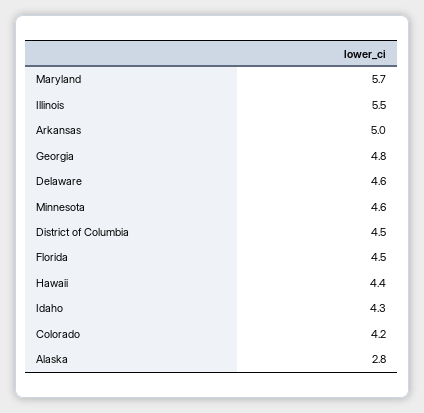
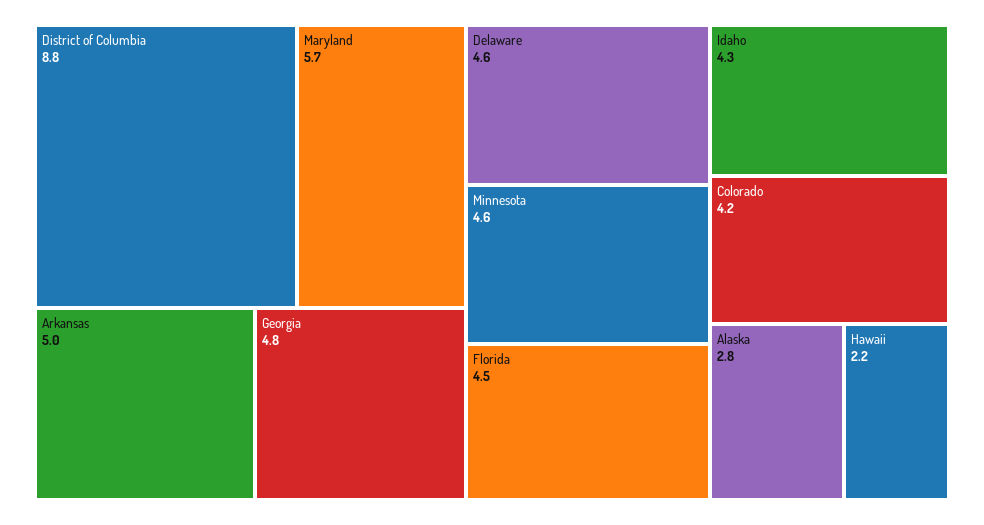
  {
    "Maryland": 5.7,
-   "Illinois": 5.5,
    "Arkansas": 5,
    "Georgia": 4.8,
    "Delaware": 4.6,
    "Minnesota": 4.6,
-   "District of Columbia": 4.5,
+   "District of Columbia": 8.8,
    "Florida": 4.5,
-   "Hawaii": 4.4,
+   "Hawaii": 2.2,
    "Idaho": 4.3,
    "Colorado": 4.2,
    "Alaska": 2.8
  }

